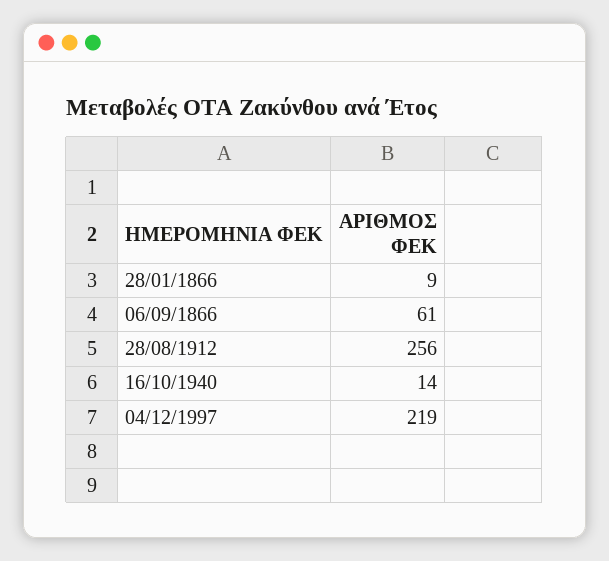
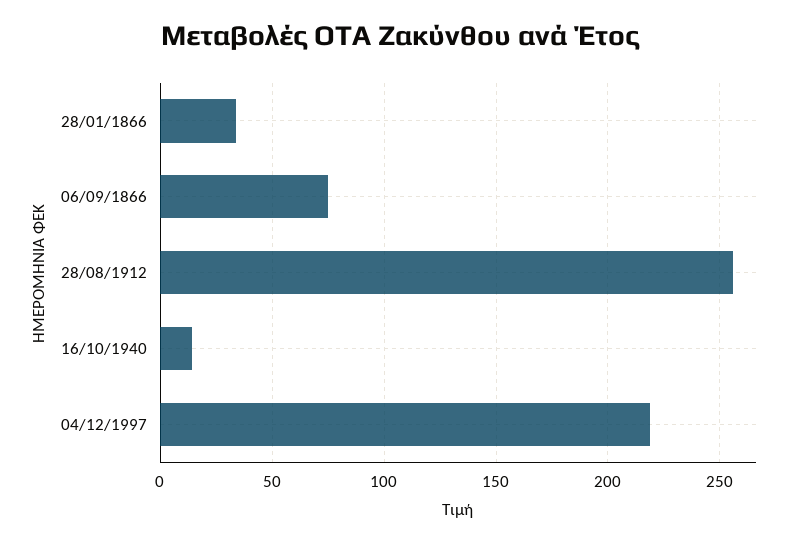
  {
-   "28/01/1866": 9,
+   "28/01/1866": 35,
-   "06/09/1866": 61,
+   "06/09/1866": 75,
    "28/08/1912": 256,
    "16/10/1940": 14,
    "04/12/1997": 219
  }

